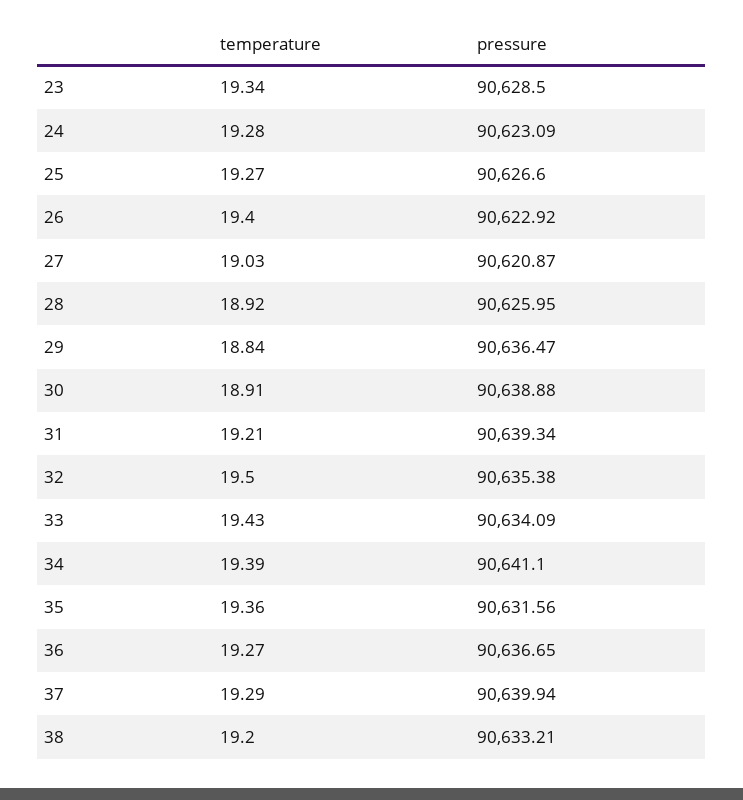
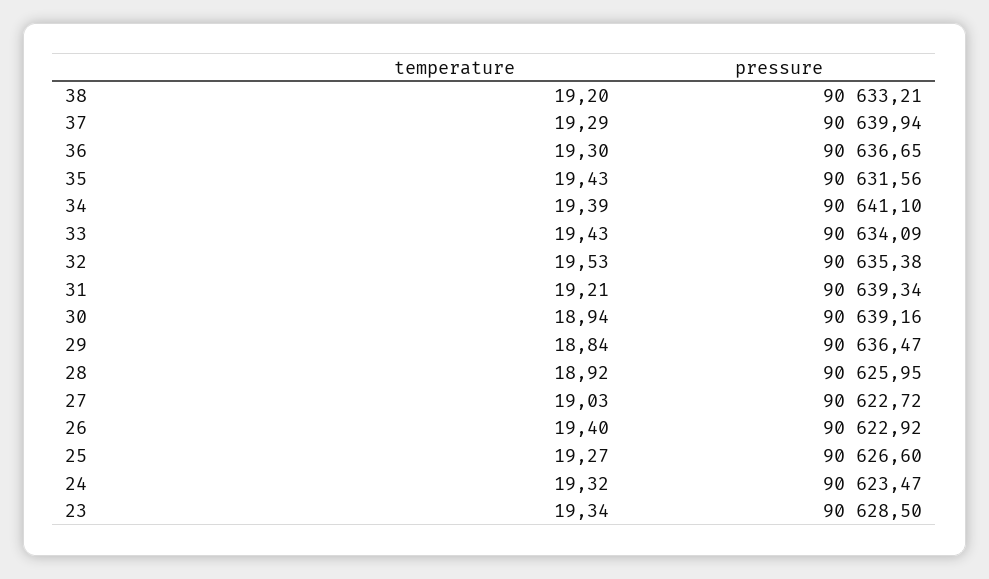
  {
    "temperature": {
      "23": 19.34,
-     "24": 19.28,
+     "24": 19.32,
      "25": 19.27,
      "26": 19.4,
      "27": 19.03,
      "28": 18.92,
      "29": 18.84,
-     "30": 18.91,
+     "30": 18.94,
      "31": 19.21,
-     "32": 19.5,
+     "32": 19.53,
      "33": 19.43,
      "34": 19.39,
-     "35": 19.36,
+     "35": 19.43,
-     "36": 19.27,
+     "36": 19.3,
      "37": 19.29,
      "38": 19.2
    },
    "pressure": {
      "23": 90628.5,
-     "24": 90623.09,
+     "24": 90623.47,
      "25": 90626.6,
      "26": 90622.92,
-     "27": 90620.87,
+     "27": 90622.72,
      "28": 90625.95,
      "29": 90636.47,
-     "30": 90638.88,
+     "30": 90639.16,
      "31": 90639.34,
      "32": 90635.38,
      "33": 90634.09,
      "34": 90641.1,
      "35": 90631.56,
      "36": 90636.65,
      "37": 90639.94,
      "38": 90633.21
    }
  }

